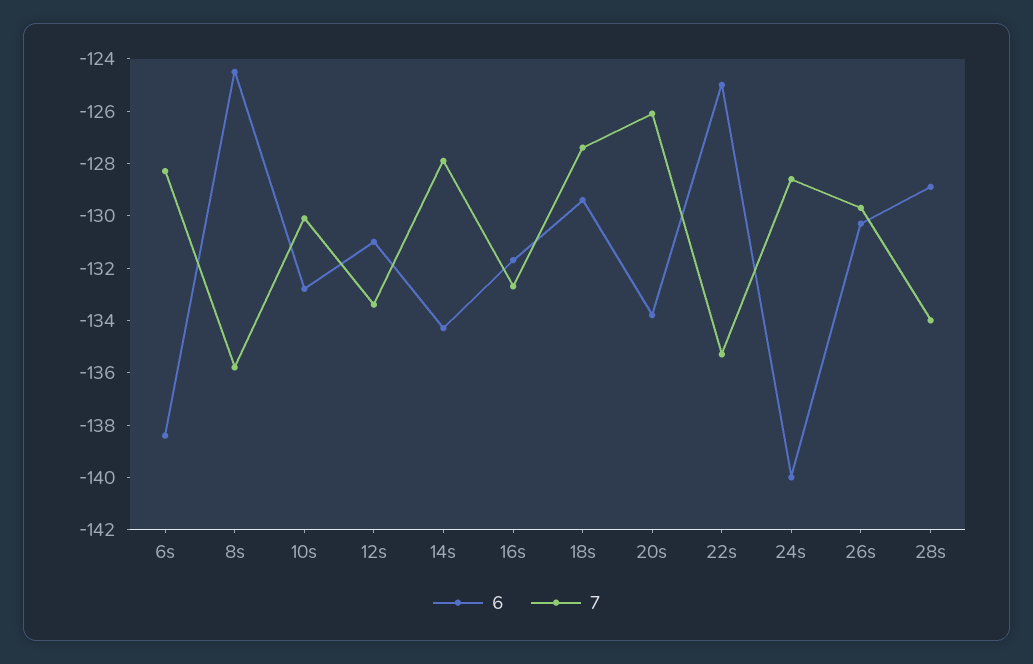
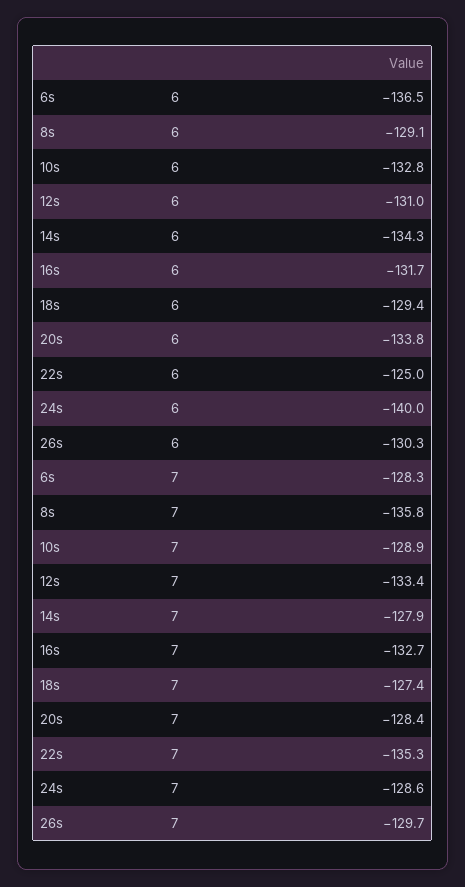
  {
    "6": {
-     "6s": -138.5,
+     "6s": -136.5,
-     "8s": -124.5,
+     "8s": -129.1,
      "10s": -132.8,
      "12s": -131,
      "14s": -134.3,
      "16s": -131.7,
      "18s": -129.4,
      "20s": -133.8,
      "22s": -125,
      "24s": -140,
-     "26s": -130.3,
+     "26s": -130.3
-     "28s": -129
    },
    "7": {
      "6s": -128.3,
      "8s": -135.8,
-     "10s": -130,
+     "10s": -128.9,
      "12s": -133.4,
      "14s": -127.9,
      "16s": -132.7,
      "18s": -127.4,
-     "20s": -126,
+     "20s": -128.4,
      "22s": -135.3,
      "24s": -128.6,
-     "26s": -129.7,
+     "26s": -129.7
-     "28s": -134
    }
  }

